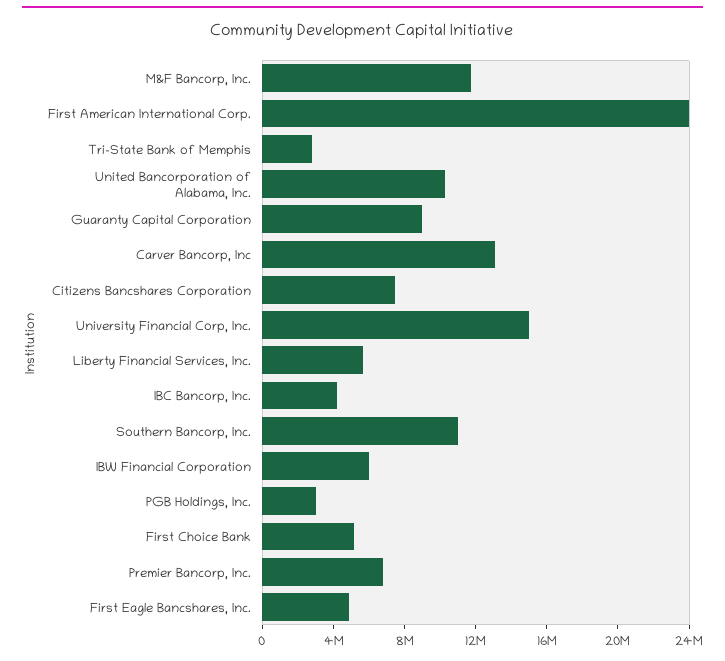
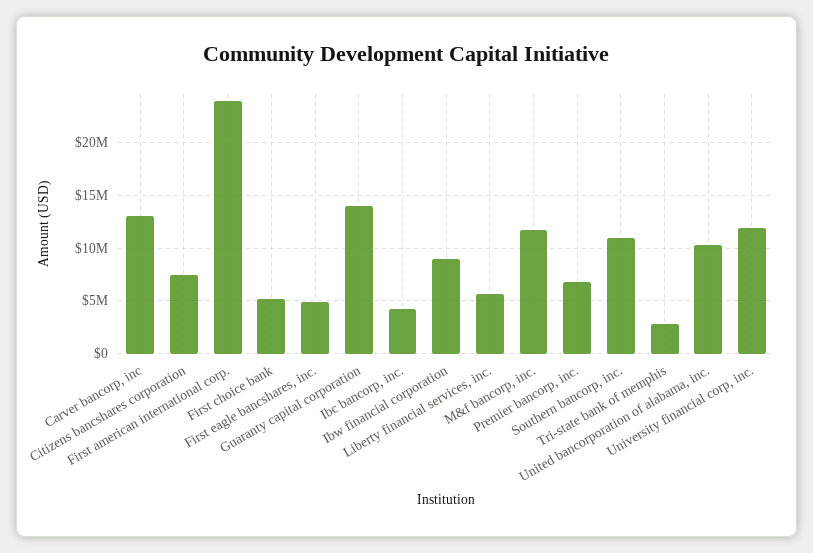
  {
    "M&F Bancorp, Inc.": 12000000,
    "First American International Corp.": 24000000,
    "Tri-State Bank of Memphis": 3000000,
    "United Bancorporation of Alabama, Inc.": 10000000,
-   "Guaranty Capital Corporation": 9000000,
+   "Guaranty Capital Corporation": 14000000,
    "Carver Bancorp, Inc": 13000000,
    "Citizens Bancshares Corporation": 7000000,
-   "University Financial Corp, Inc.": 15000000,
+   "University Financial Corp, Inc.": 12000000,
    "Liberty Financial Services, Inc.": 6000000,
    "IBC Bancorp, Inc.": 4000000,
    "Southern Bancorp, Inc.": 11000000,
-   "IBW Financial Corporation": 6000000,
+   "IBW Financial Corporation": 9000000,
-   "PGB Holdings, Inc.": 3000000,
    "First Choice Bank": 5000000,
    "Premier Bancorp, Inc.": 7000000,
    "First Eagle Bancshares, Inc.": 5000000
  }

